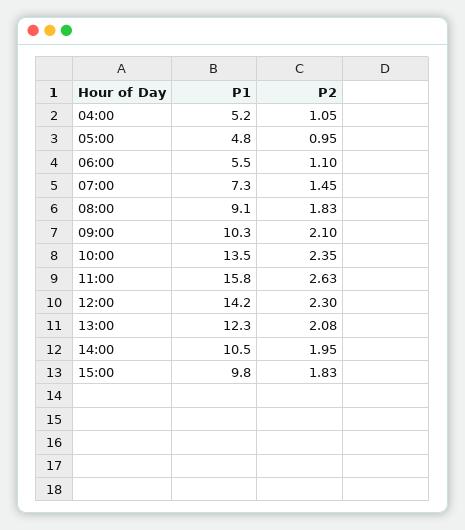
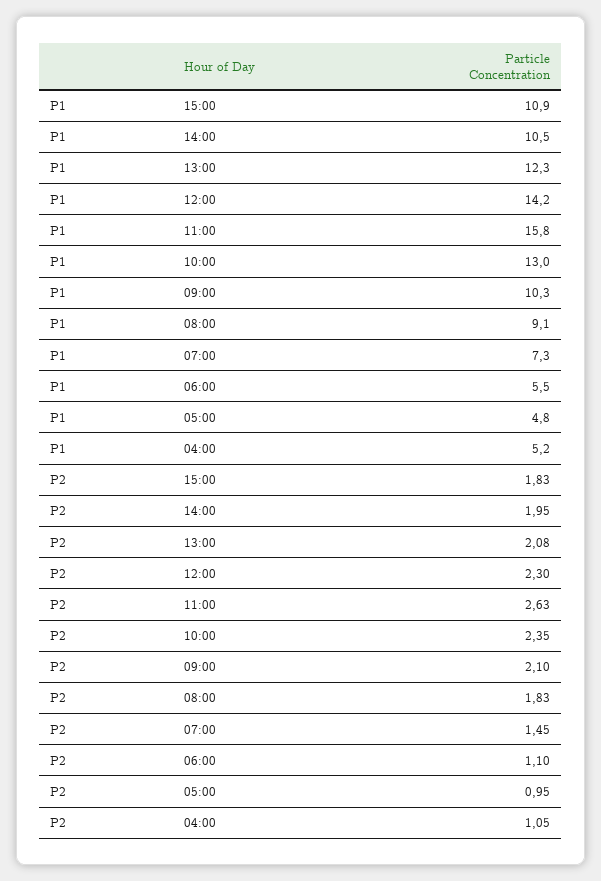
  {
    "P1": {
      "04:00": 5.2,
      "05:00": 4.8,
      "06:00": 5.5,
      "07:00": 7.3,
      "08:00": 9.1,
      "09:00": 10.3,
-     "10:00": 13.5,
+     "10:00": 13,
      "11:00": 15.8,
      "12:00": 14.2,
      "13:00": 12.3,
      "14:00": 10.5,
-     "15:00": 9.8
+     "15:00": 10.9
    },
    "P2": {
      "04:00": 1.05,
      "05:00": 0.95,
      "06:00": 1.1,
      "07:00": 1.45,
      "08:00": 1.83,
      "09:00": 2.1,
      "10:00": 2.35,
      "11:00": 2.63,
      "12:00": 2.3,
      "13:00": 2.08,
      "14:00": 1.95,
      "15:00": 1.83
    }
  }

